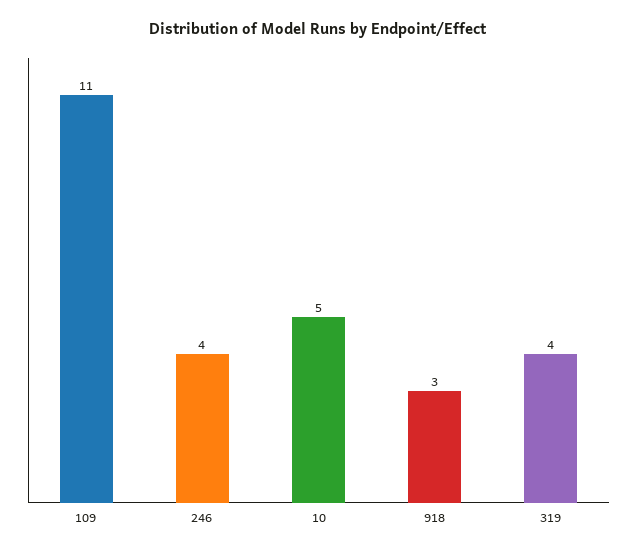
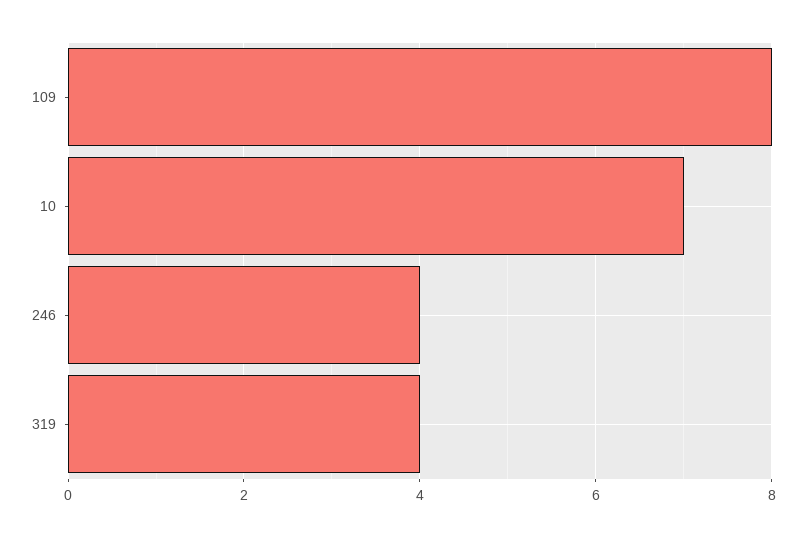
  {
-   "109": 11,
+   "109": 8,
    "246": 4,
-   "10": 5,
+   "10": 7,
-   "918": 3,
    "319": 4
  }

